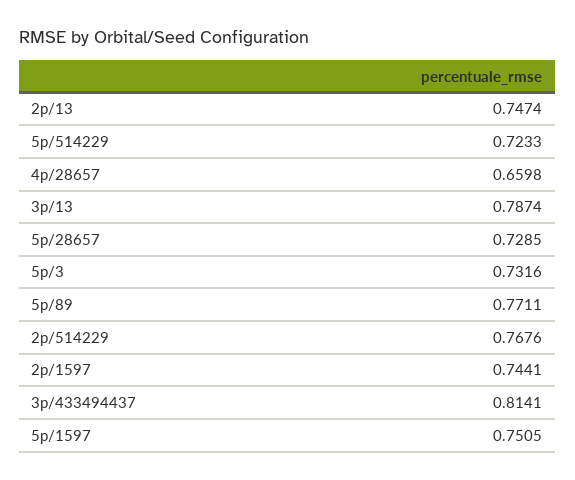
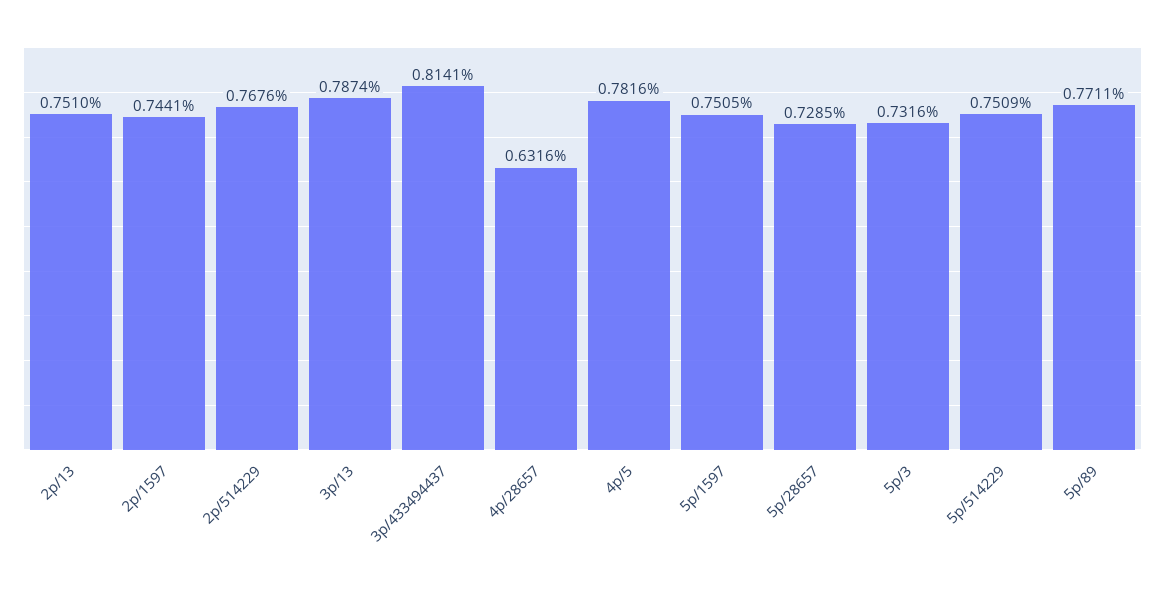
  {
-   "2p/13": 0.7474,
+   "2p/13": 0.751,
-   "5p/514229": 0.7233,
+   "5p/514229": 0.7509,
-   "4p/28657": 0.6598,
+   "4p/28657": 0.6316,
    "3p/13": 0.7874,
    "5p/28657": 0.7285,
    "5p/3": 0.7316,
    "5p/89": 0.7711,
    "2p/514229": 0.7676,
    "2p/1597": 0.7441,
    "3p/433494437": 0.8141,
-   "5p/1597": 0.7505
+   "5p/1597": 0.7505,
+   "4p/5": 0.7816
  }

